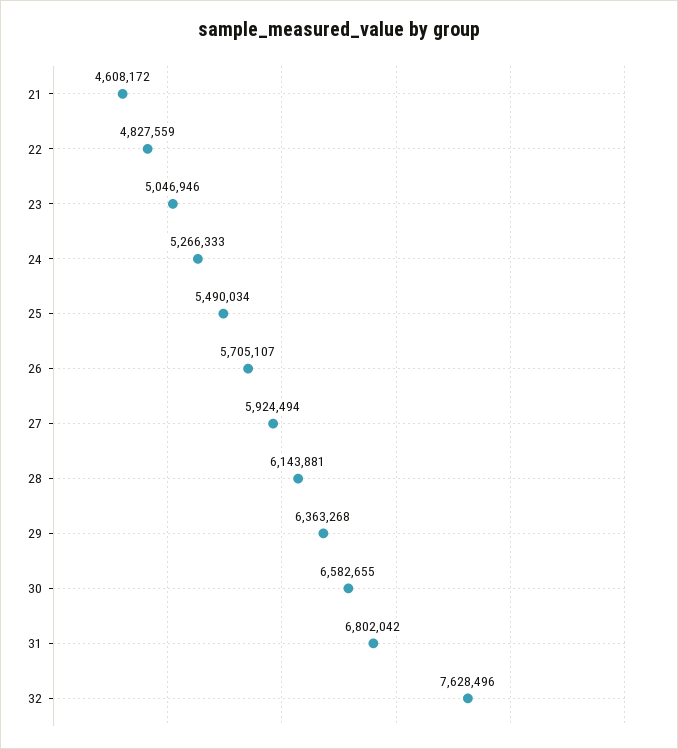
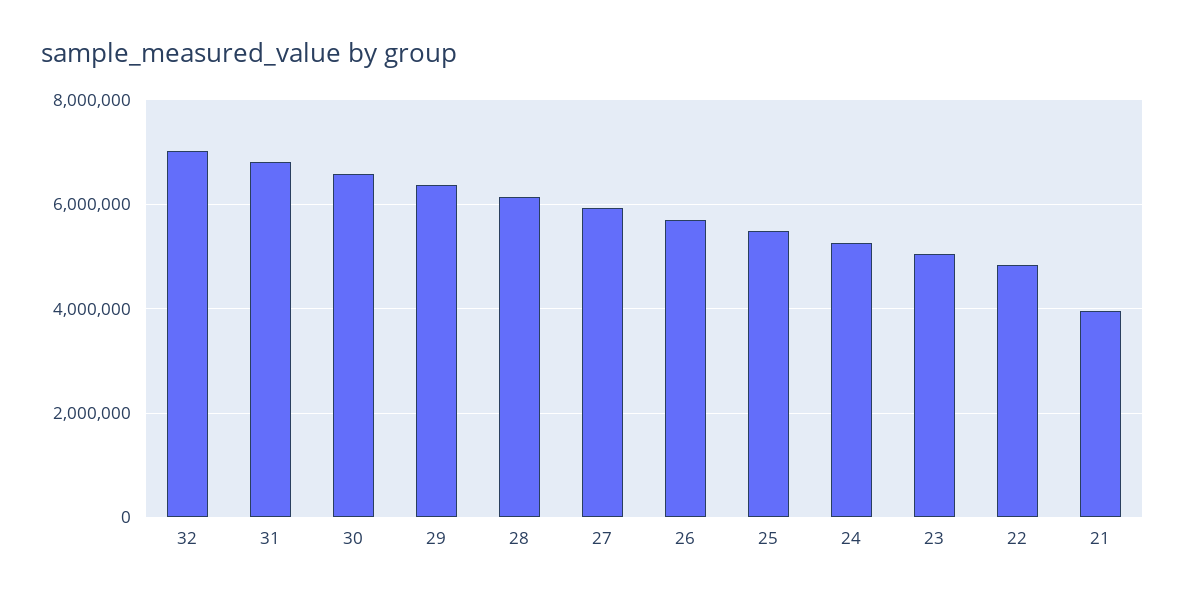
  {
-   "21": 4608172,
+   "21": 4000000,
    "22": 4827559,
    "23": 5046946,
    "24": 5266333,
    "25": 5490034,
    "26": 5705107,
    "27": 5924494,
    "28": 6143881,
    "29": 6363268,
    "30": 6582655,
    "31": 6802042,
-   "32": 7628496
+   "32": 7000000
  }

